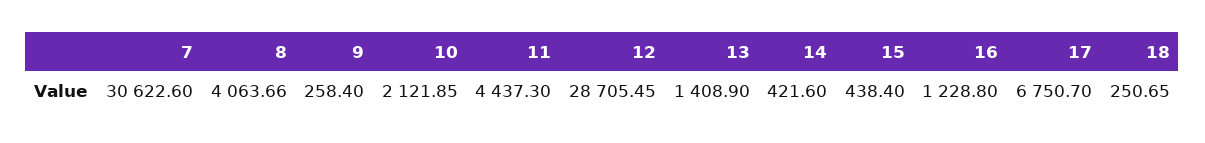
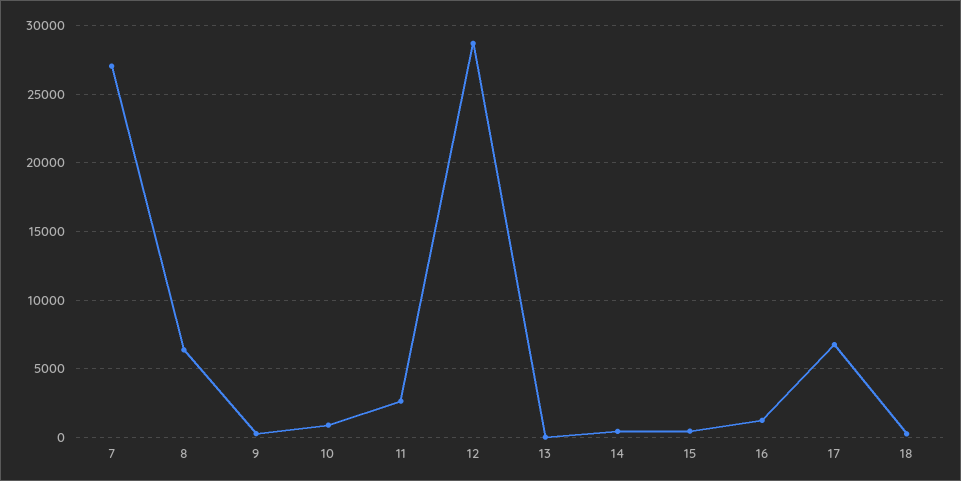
  {
-   "7": 30622.6,
+   "7": 27000,
-   "8": 4063.66,
+   "8": 6500,
    "9": 258.4,
-   "10": 2121.85,
+   "10": 1000,
-   "11": 4437.3,
+   "11": 2500,
    "12": 28705.45,
-   "13": 1408.9,
+   "13": 0,
    "14": 421.6,
    "15": 438.4,
    "16": 1228.8,
    "17": 6750.7,
    "18": 250.65
  }

